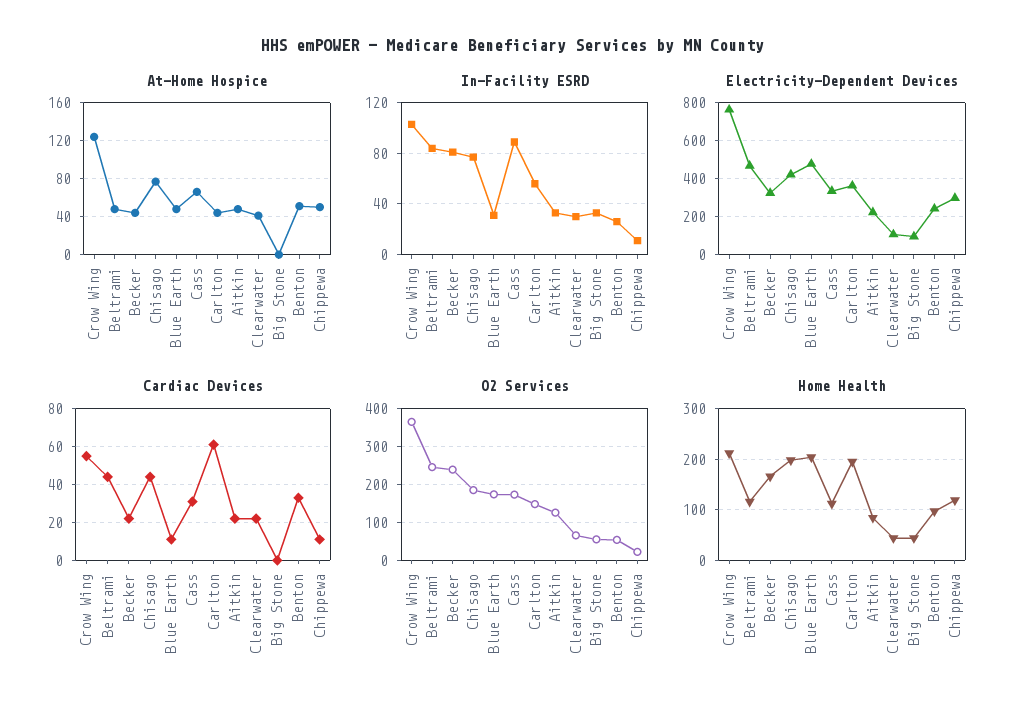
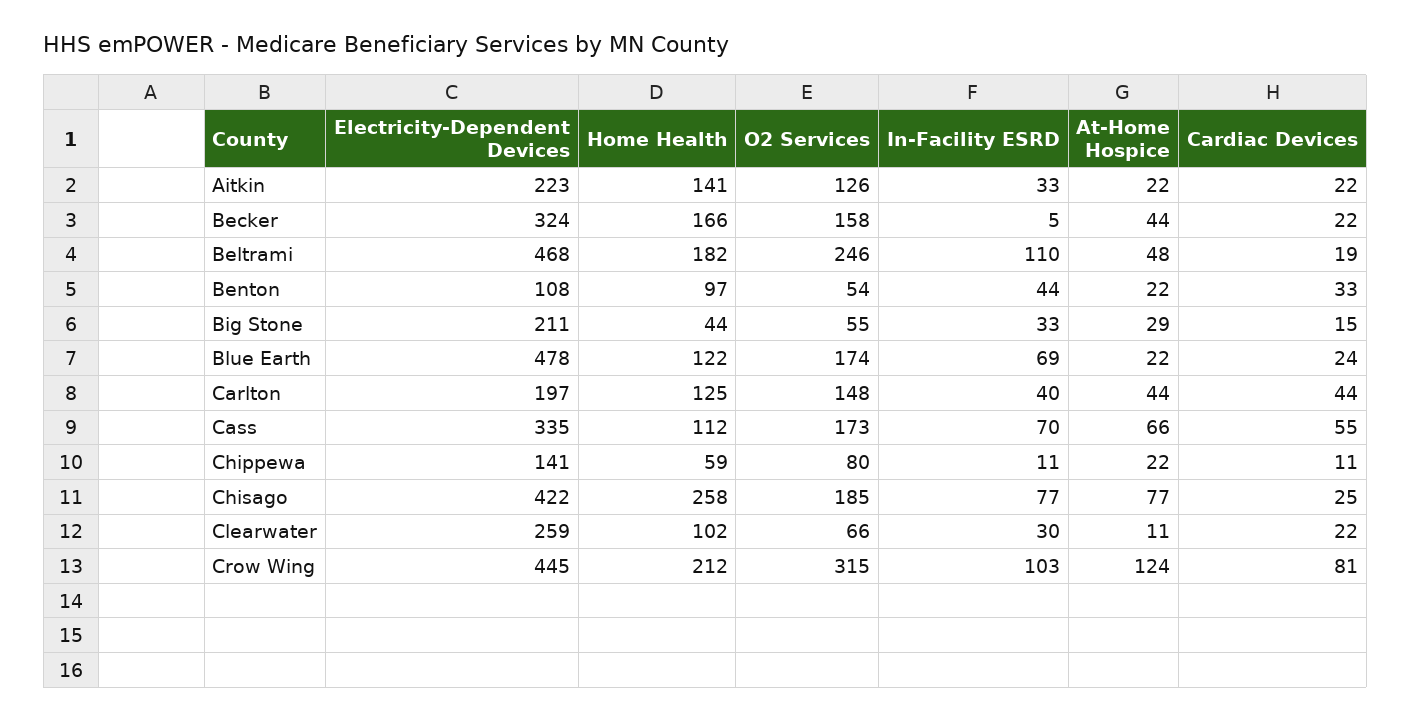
  {
    "At-Home Hospice": {
      "Crow Wing": 124,
      "Beltrami": 48,
      "Becker": 44,
      "Chisago": 77,
-     "Blue Earth": 50,
+     "Blue Earth": 22,
      "Cass": 66,
      "Carlton": 44,
-     "Aitkin": 50,
+     "Aitkin": 22,
-     "Clearwater": 40,
+     "Clearwater": 11,
-     "Big Stone": 0,
+     "Big Stone": 29,
-     "Benton": 50,
+     "Benton": 22,
-     "Chippewa": 50
+     "Chippewa": 22
    },
    "In-Facility ESRD": {
      "Crow Wing": 103,
-     "Beltrami": 85,
+     "Beltrami": 110,
-     "Becker": 80,
+     "Becker": 5,
      "Chisago": 77,
-     "Blue Earth": 30,
+     "Blue Earth": 69,
-     "Cass": 90,
+     "Cass": 70,
-     "Carlton": 55,
+     "Carlton": 40,
      "Aitkin": 33,
      "Clearwater": 30,
      "Big Stone": 33,
-     "Benton": 25,
+     "Benton": 44,
      "Chippewa": 11
    },
    "Electricity-Dependent Devices": {
-     "Crow Wing": 750,
+     "Crow Wing": 445,
      "Beltrami": 468,
      "Becker": 324,
      "Chisago": 422,
      "Blue Earth": 478,
      "Cass": 335,
-     "Carlton": 350,
+     "Carlton": 197,
      "Aitkin": 223,
-     "Clearwater": 100,
+     "Clearwater": 259,
-     "Big Stone": 100,
+     "Big Stone": 211,
-     "Benton": 250,
+     "Benton": 108,
-     "Chippewa": 300
+     "Chippewa": 141
    },
    "Cardiac Devices": {
-     "Crow Wing": 55,
+     "Crow Wing": 81,
-     "Beltrami": 45,
+     "Beltrami": 19,
      "Becker": 22,
-     "Chisago": 45,
+     "Chisago": 25,
-     "Blue Earth": 10,
+     "Blue Earth": 24,
-     "Cass": 30,
+     "Cass": 55,
-     "Carlton": 60,
+     "Carlton": 44,
      "Aitkin": 22,
      "Clearwater": 22,
-     "Big Stone": 0,
+     "Big Stone": 15,
      "Benton": 33,
      "Chippewa": 11
    },
    "O2 Services": {
-     "Crow Wing": 360,
+     "Crow Wing": 315,
      "Beltrami": 246,
-     "Becker": 240,
+     "Becker": 158,
      "Chisago": 185,
      "Blue Earth": 174,
      "Cass": 173,
      "Carlton": 148,
      "Aitkin": 126,
      "Clearwater": 66,
      "Big Stone": 55,
      "Benton": 54,
-     "Chippewa": 20
+     "Chippewa": 80
    },
    "Home Health": {
      "Crow Wing": 212,
-     "Beltrami": 120,
+     "Beltrami": 182,
      "Becker": 166,
-     "Chisago": 200,
+     "Chisago": 258,
-     "Blue Earth": 200,
+     "Blue Earth": 122,
      "Cass": 112,
-     "Carlton": 200,
+     "Carlton": 125,
-     "Aitkin": 80,
+     "Aitkin": 141,
-     "Clearwater": 40,
+     "Clearwater": 102,
      "Big Stone": 44,
      "Benton": 97,
-     "Chippewa": 120
+     "Chippewa": 59
    }
  }

